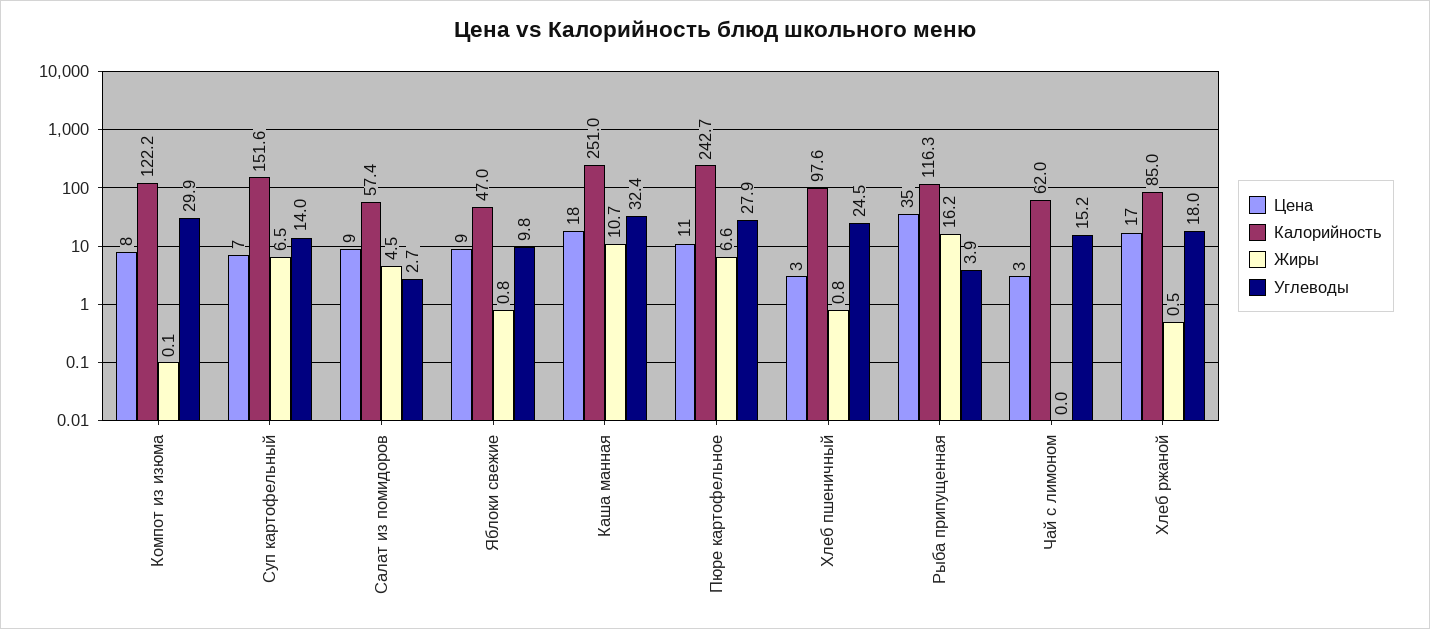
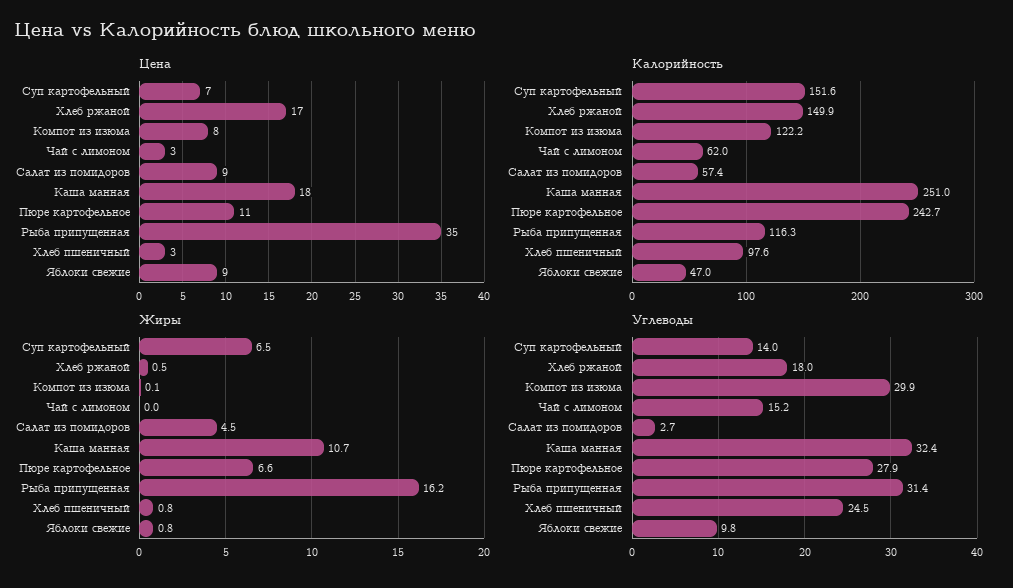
  {
    "Цена": {
      "Компот из изюма": 8,
      "Суп картофельный": 7,
      "Салат из помидоров": 9,
      "Яблоки свежие": 9,
      "Каша манная": 18,
      "Пюре картофельное": 11,
      "Хлеб пшеничный": 3,
      "Рыба припущенная": 35,
      "Чай с лимоном": 3,
      "Хлеб ржаной": 17
    },
    "Калорийность": {
      "Компот из изюма": 122.2,
      "Суп картофельный": 151.6,
      "Салат из помидоров": 57.4,
      "Яблоки свежие": 47,
      "Каша манная": 251,
      "Пюре картофельное": 242.7,
      "Хлеб пшеничный": 97.6,
      "Рыба припущенная": 116.3,
      "Чай с лимоном": 62,
-     "Хлеб ржаной": 85
+     "Хлеб ржаной": 149.9
    },
    "Жиры": {
      "Компот из изюма": 0.1,
      "Суп картофельный": 6.5,
      "Салат из помидоров": 4.5,
      "Яблоки свежие": 0.8,
      "Каша манная": 10.7,
      "Пюре картофельное": 6.6,
      "Хлеб пшеничный": 0.8,
      "Рыба припущенная": 16.2,
      "Чай с лимоном": 0,
      "Хлеб ржаной": 0.5
    },
    "Углеводы": {
      "Компот из изюма": 29.9,
      "Суп картофельный": 14,
      "Салат из помидоров": 2.7,
      "Яблоки свежие": 9.8,
      "Каша манная": 32.4,
      "Пюре картофельное": 27.9,
      "Хлеб пшеничный": 24.5,
-     "Рыба припущенная": 3.9,
+     "Рыба припущенная": 31.4,
      "Чай с лимоном": 15.2,
      "Хлеб ржаной": 18
    }
  }

